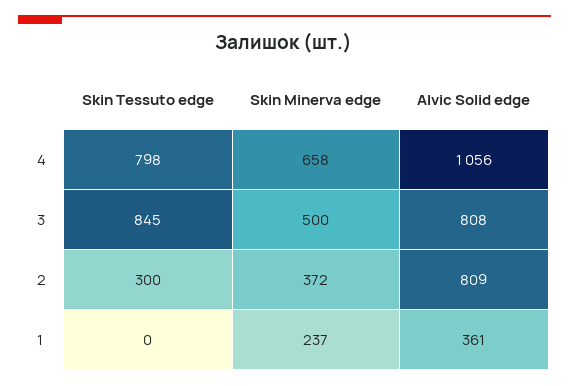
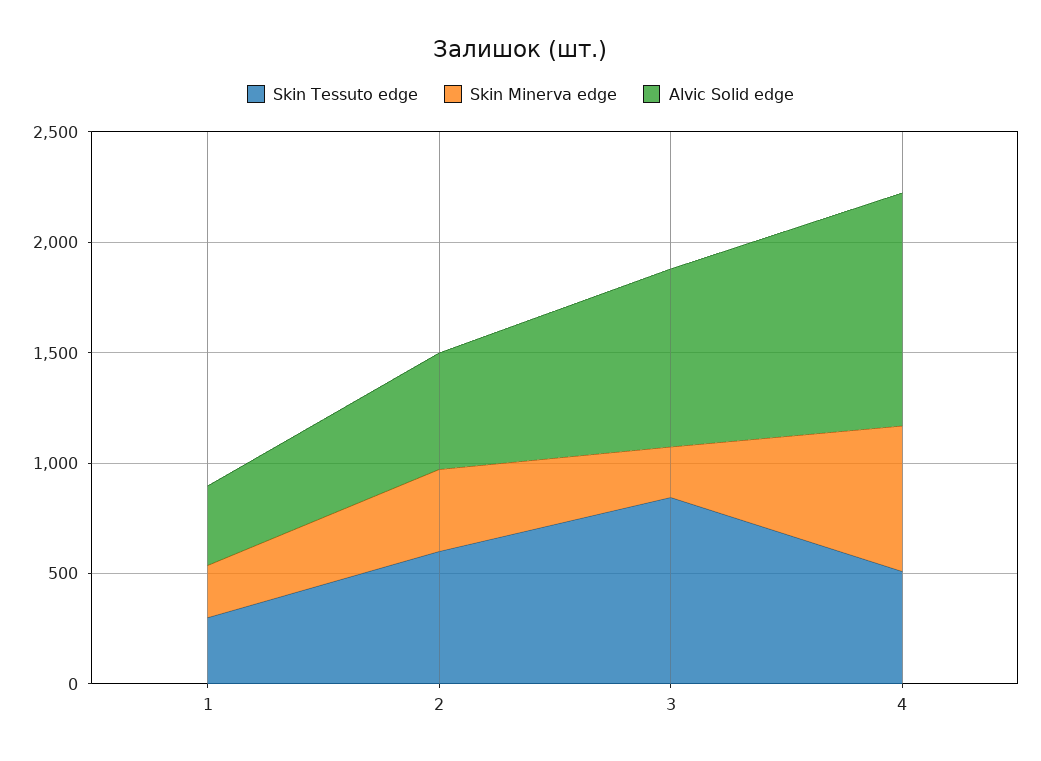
  {
    "Skin Tessuto edge": {
-     "4": 798,
+     "4": 500,
      "3": 845,
-     "2": 300,
+     "2": 600,
-     "1": 0
+     "1": 300
    },
    "Skin Minerva edge": {
      "4": 658,
-     "3": 500,
+     "3": 200,
      "2": 372,
      "1": 237
    },
    "Alvic Solid edge": {
      "4": 1056,
      "3": 808,
-     "2": 809,
+     "2": 500,
      "1": 361
    }
  }

